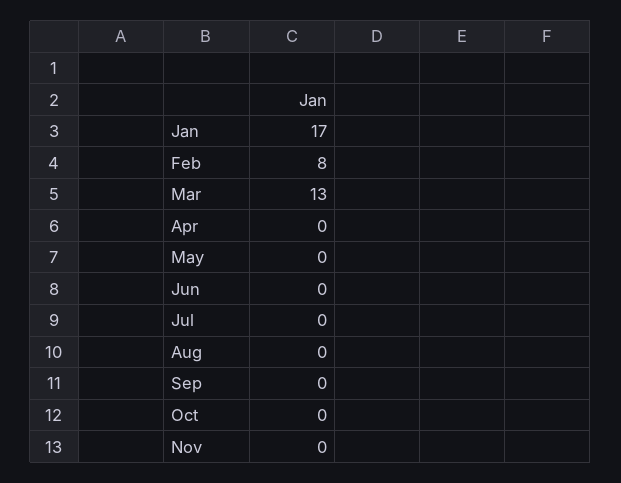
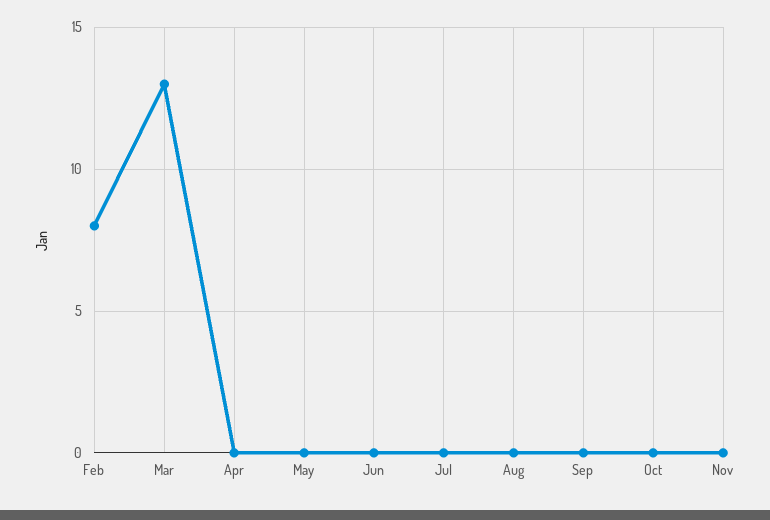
  {
-   "Jan": 17,
    "Feb": 8,
    "Mar": 13,
    "Apr": 0,
    "May": 0,
    "Jun": 0,
    "Jul": 0,
    "Aug": 0,
    "Sep": 0,
    "Oct": 0,
    "Nov": 0
  }

